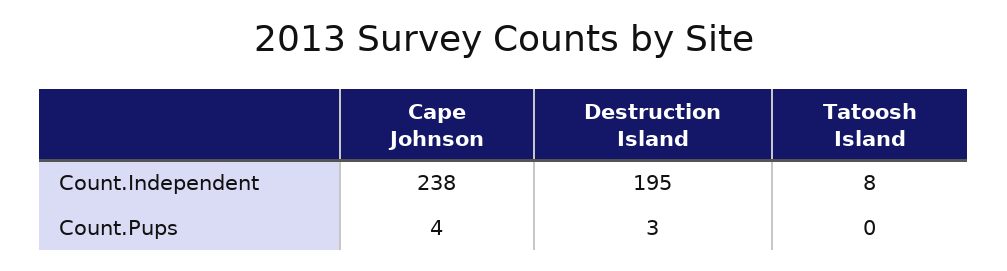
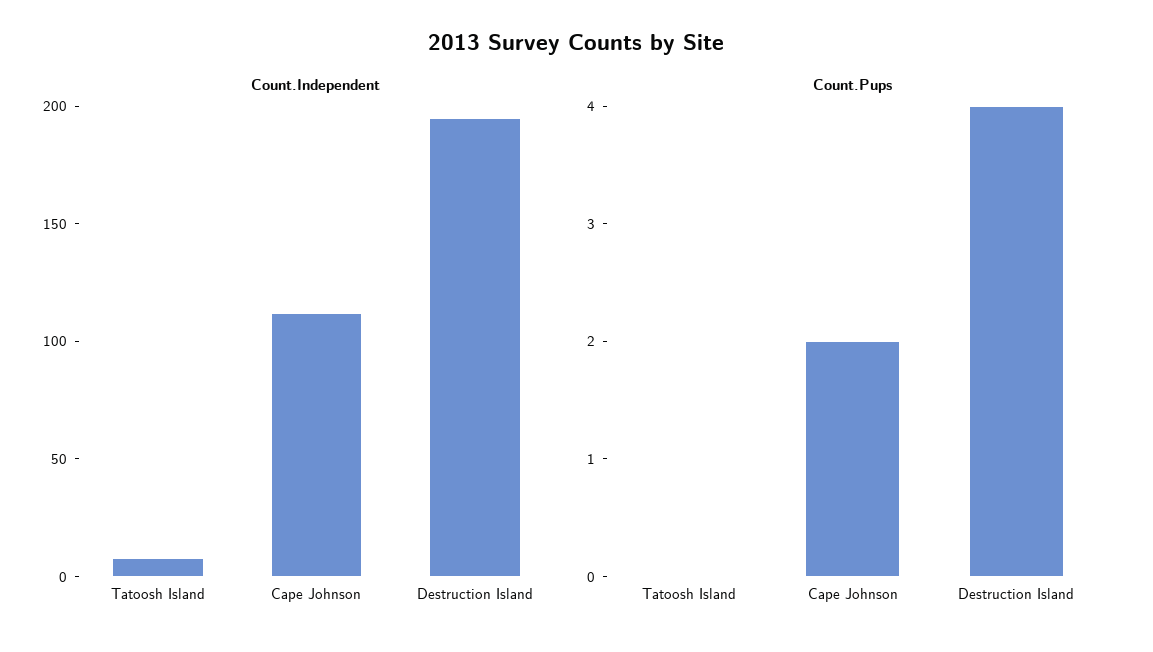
  {
    "Count.Independent": {
-     "Cape Johnson": 238,
+     "Cape Johnson": 110,
      "Destruction Island": 195,
      "Tatoosh Island": 8
    },
    "Count.Pups": {
-     "Cape Johnson": 4,
+     "Cape Johnson": 2,
-     "Destruction Island": 3,
+     "Destruction Island": 4,
      "Tatoosh Island": 0
    }
  }

